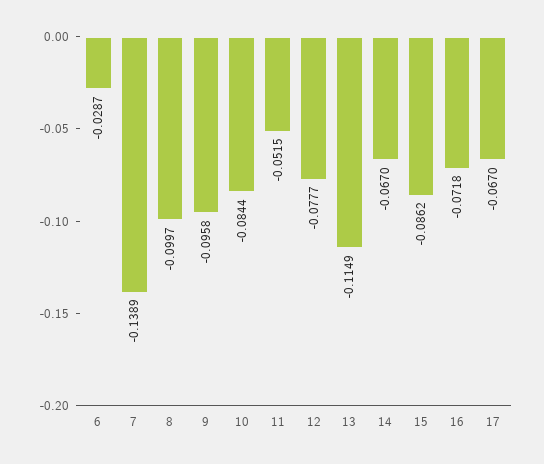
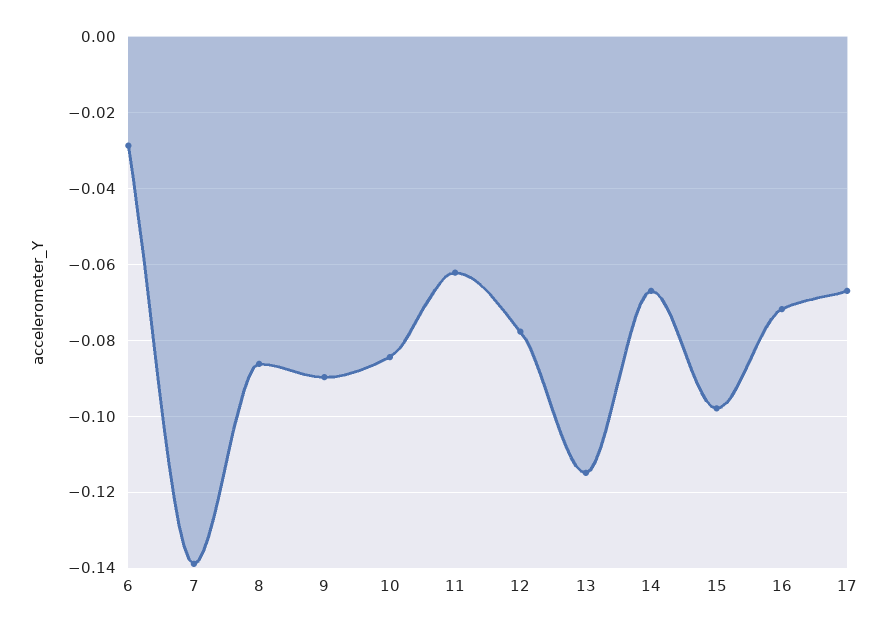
  {
    "6": -0.0287,
    "7": -0.1389,
-   "8": -0.0997,
+   "8": -0.086,
-   "9": -0.0958,
+   "9": -0.09,
    "10": -0.0844,
-   "11": -0.0515,
+   "11": -0.062,
    "12": -0.0777,
    "13": -0.1149,
    "14": -0.067,
-   "15": -0.0862,
+   "15": -0.098,
    "16": -0.0718,
    "17": -0.067
  }

